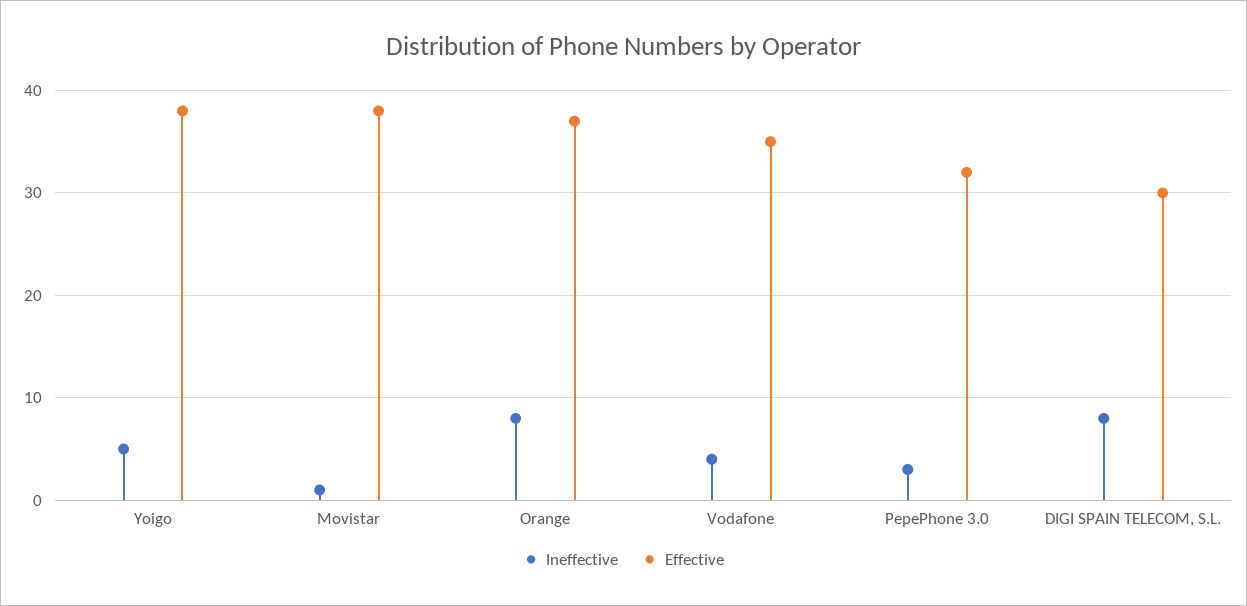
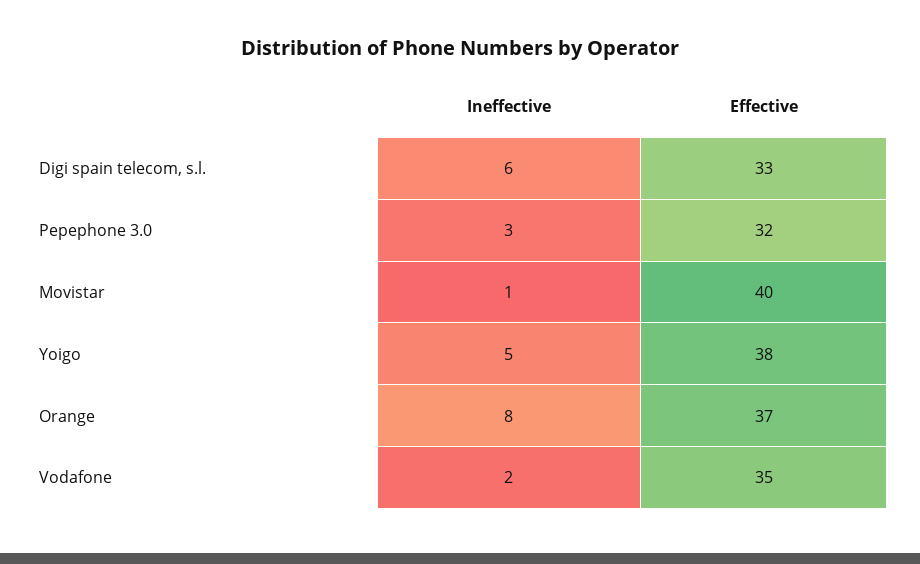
  {
    "Ineffective": {
      "Yoigo": 5,
      "Movistar": 1,
      "Orange": 8,
-     "Vodafone": 4,
+     "Vodafone": 2,
      "PepePhone 3.0": 3,
-     "DIGI SPAIN TELECOM, S.L.": 8
+     "DIGI SPAIN TELECOM, S.L.": 6
    },
    "Effective": {
      "Yoigo": 38,
-     "Movistar": 38,
+     "Movistar": 40,
      "Orange": 37,
      "Vodafone": 35,
      "PepePhone 3.0": 32,
-     "DIGI SPAIN TELECOM, S.L.": 30
+     "DIGI SPAIN TELECOM, S.L.": 33
    }
  }

